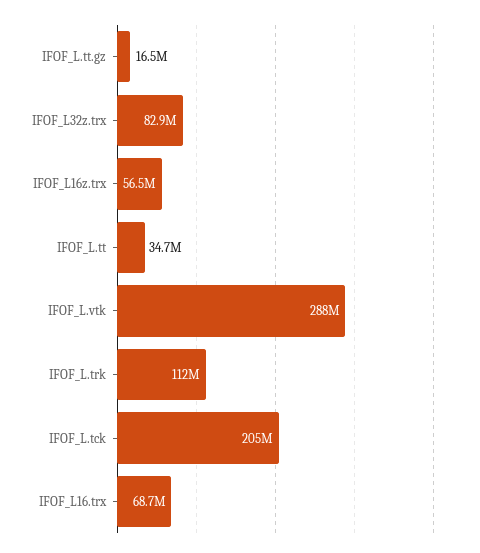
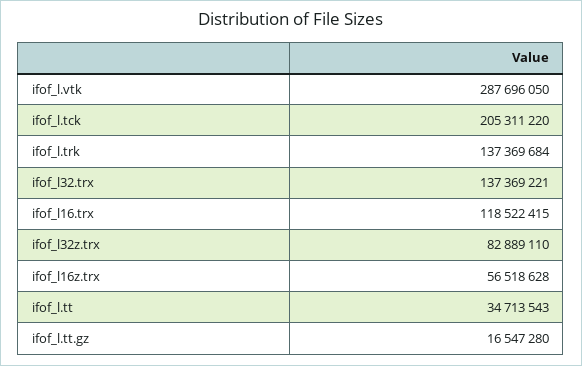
  {
    "IFOF_L.tt.gz": 16547280,
    "IFOF_L32z.trx": 82889110,
    "IFOF_L16z.trx": 56518628,
    "IFOF_L.tt": 34713543,
    "IFOF_L.vtk": 287696050,
-   "IFOF_L.trk": 112000000,
+   "IFOF_L.trk": 137369684,
    "IFOF_L.tck": 205311220,
-   "IFOF_L16.trx": 68700000
+   "IFOF_L16.trx": 118522415,
+   "ifof_l32.trx": 137369221
  }

